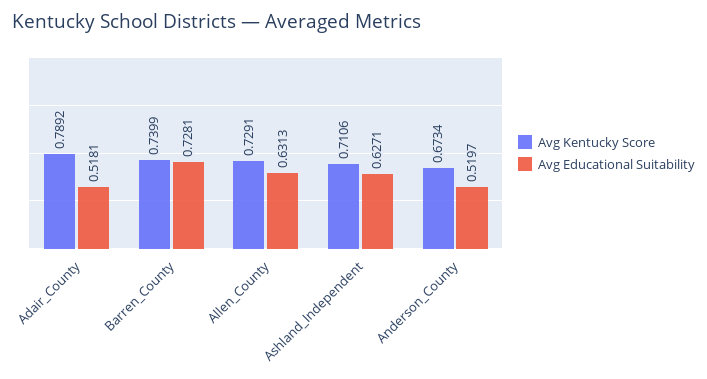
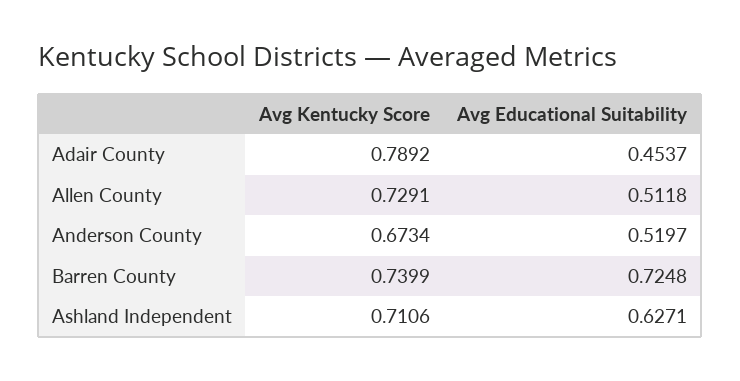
  {
    "Avg Kentucky Score": {
      "Adair_County": 0.7892,
      "Barren_County": 0.7399,
      "Allen_County": 0.7291,
      "Ashland_Independent": 0.7106,
      "Anderson_County": 0.6734
    },
    "Avg Educational Suitability": {
-     "Adair_County": 0.5181,
+     "Adair_County": 0.4537,
-     "Barren_County": 0.7281,
+     "Barren_County": 0.7248,
-     "Allen_County": 0.6313,
+     "Allen_County": 0.5118,
      "Ashland_Independent": 0.6271,
      "Anderson_County": 0.5197
    }
  }

